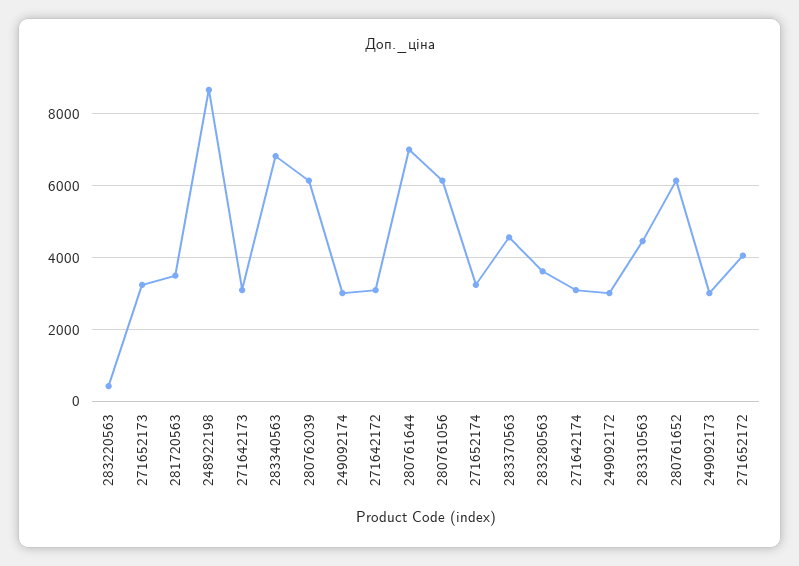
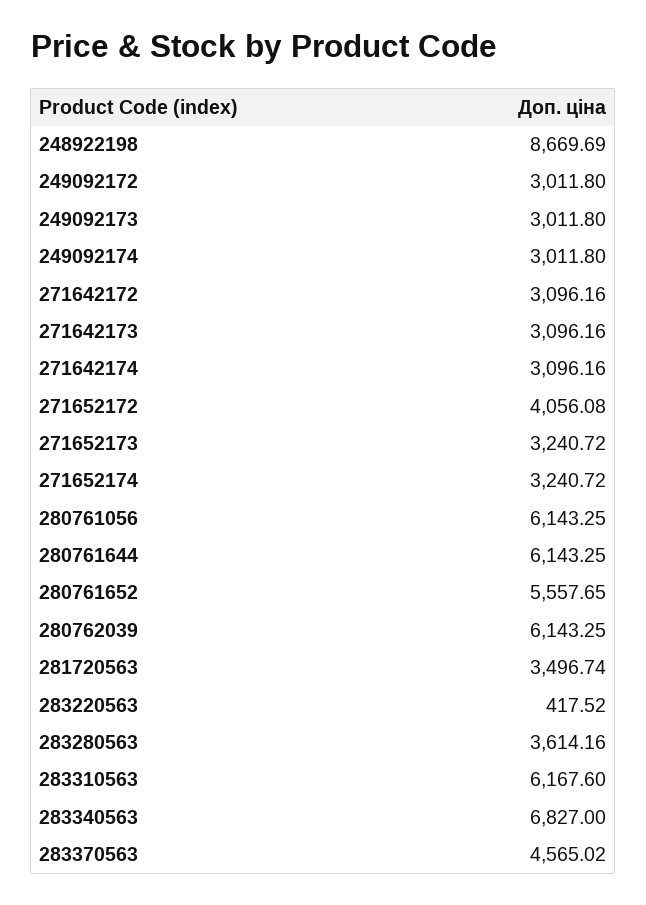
  {
    "283220563": 417.52,
    "271652173": 3240.72,
    "281720563": 3496.74,
    "248922198": 8669.69,
    "271642173": 3096.16,
    "283340563": 6827,
    "280762039": 6143.25,
    "249092174": 3011.8,
    "271642172": 3096.16,
-   "280761644": 7000,
+   "280761644": 6143.25,
    "280761056": 6143.25,
    "271652174": 3240.72,
    "283370563": 4565.02,
    "283280563": 3614.16,
    "271642174": 3096.16,
    "249092172": 3011.8,
-   "283310563": 4400,
+   "283310563": 6167.6,
-   "280761652": 6200,
+   "280761652": 5557.65,
    "249092173": 3011.8,
    "271652172": 4056.08
  }

